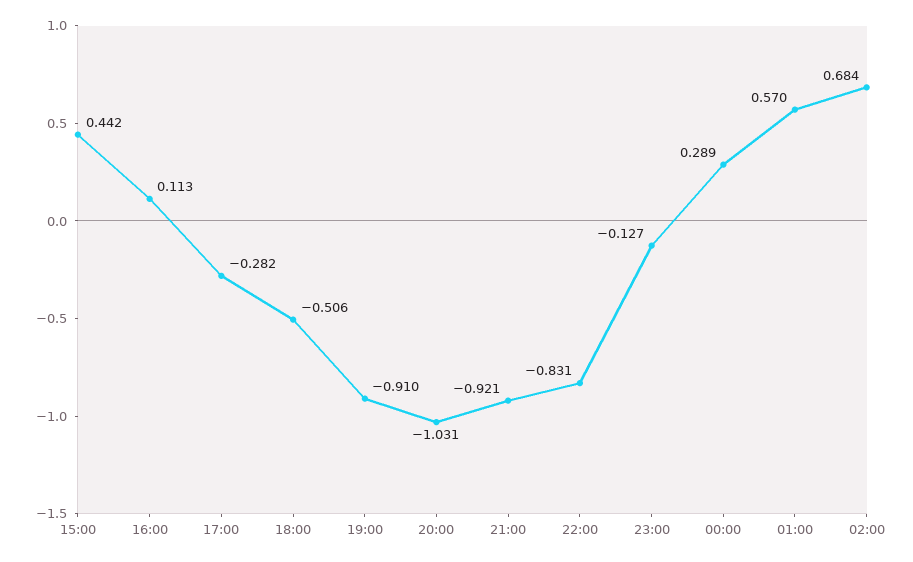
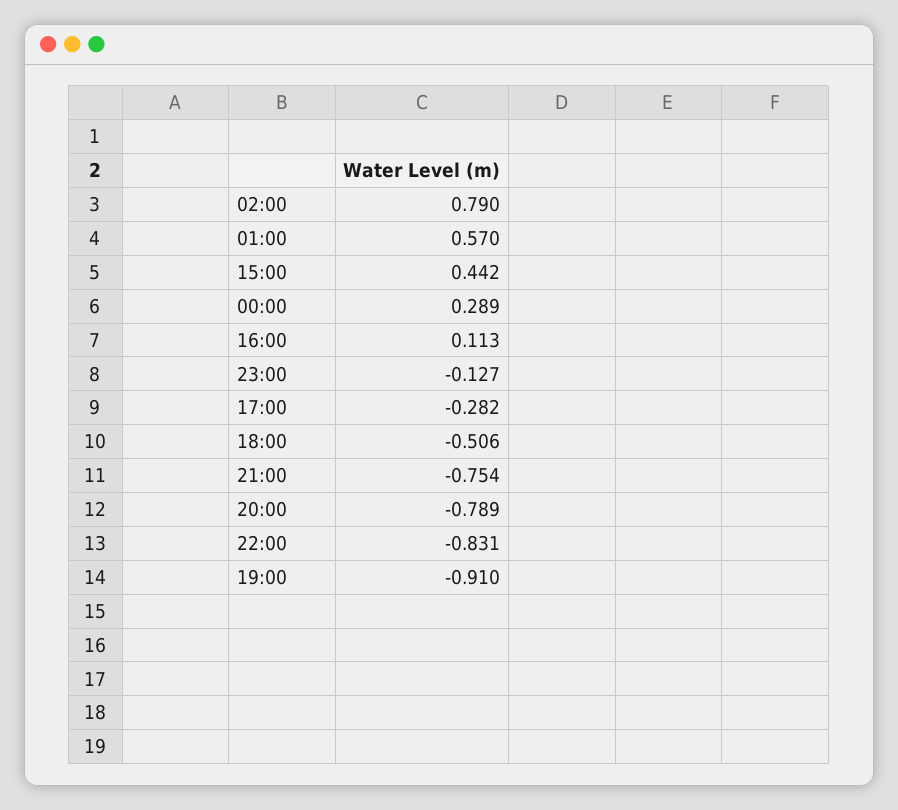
  {
    "15:00": 0.442,
    "16:00": 0.113,
    "17:00": -0.282,
    "18:00": -0.506,
    "19:00": -0.91,
-   "20:00": -1.031,
+   "20:00": -0.789,
-   "21:00": -0.921,
+   "21:00": -0.754,
    "22:00": -0.831,
    "23:00": -0.127,
    "00:00": 0.289,
    "01:00": 0.57,
-   "02:00": 0.684
+   "02:00": 0.79
  }

